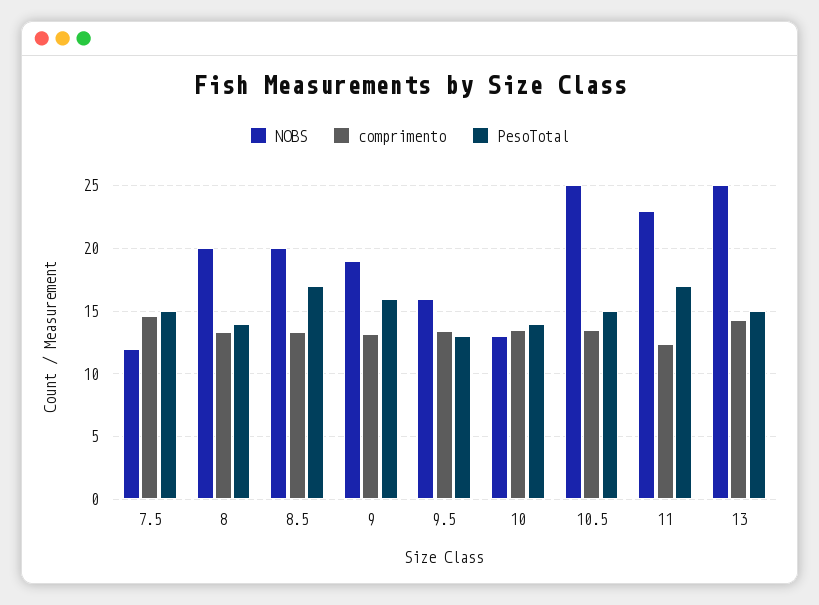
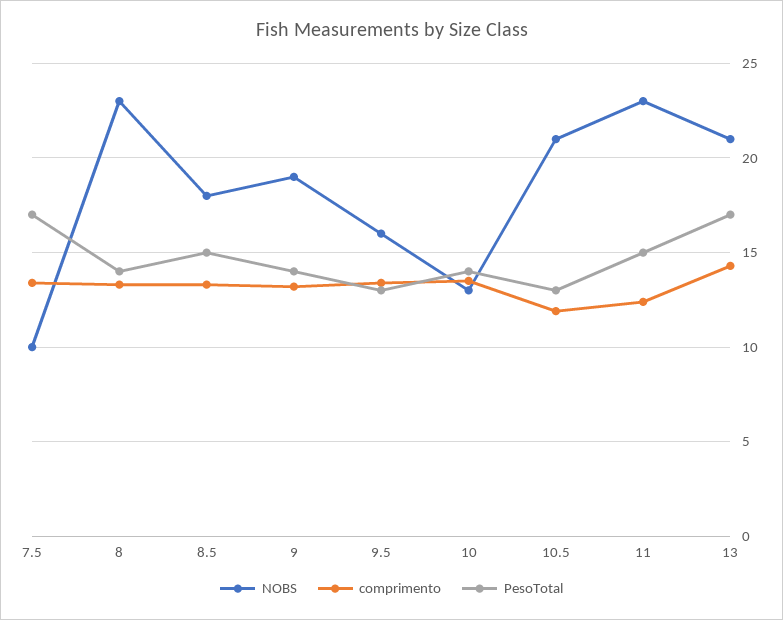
  {
    "NOBS": {
-     "7.5": 12,
+     "7.5": 10,
-     "8": 20,
+     "8": 23,
-     "8.5": 20,
+     "8.5": 18,
      "9": 19,
      "9.5": 16,
      "10": 13,
-     "10.5": 25,
+     "10.5": 21,
      "11": 23,
-     "13": 25
+     "13": 21
    },
    "comprimento": {
-     "7.5": 14.5,
+     "7.5": 13.5,
      "8": 13.5,
      "8.5": 13.5,
      "9": 13,
      "9.5": 13.5,
      "10": 13.5,
-     "10.5": 13.5,
+     "10.5": 12,
      "11": 12.5,
      "13": 14.5
    },
    "PesoTotal": {
-     "7.5": 15,
+     "7.5": 17,
      "8": 14,
-     "8.5": 17,
+     "8.5": 15,
-     "9": 16,
+     "9": 14,
      "9.5": 13,
      "10": 14,
-     "10.5": 15,
+     "10.5": 13,
-     "11": 17,
+     "11": 15,
-     "13": 15
+     "13": 17
    }
  }

